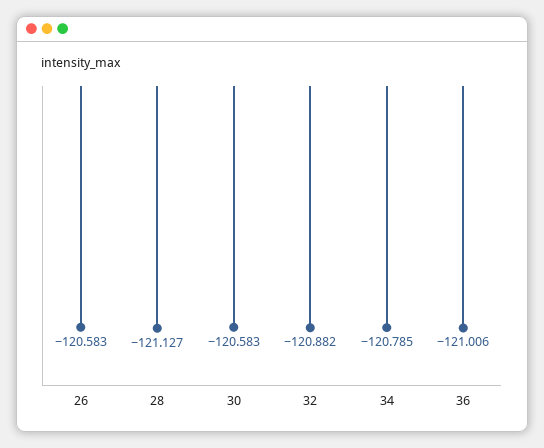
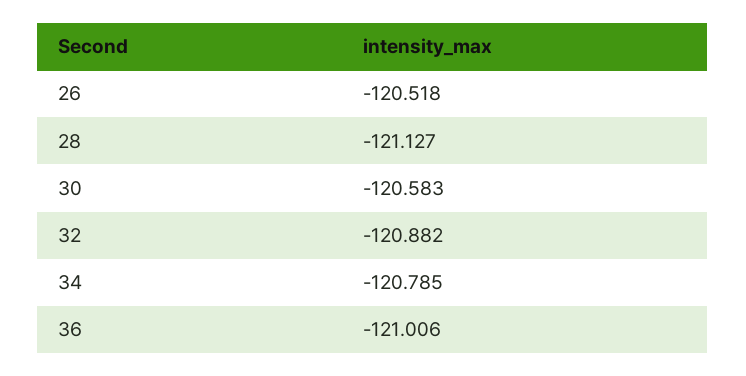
  {
-   "26": -120.583,
+   "26": -120.518,
    "28": -121.127,
    "30": -120.583,
    "32": -120.882,
    "34": -120.785,
    "36": -121.006
  }

